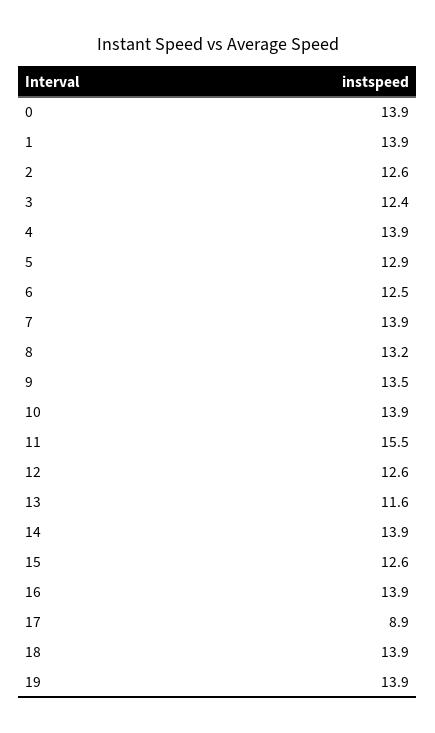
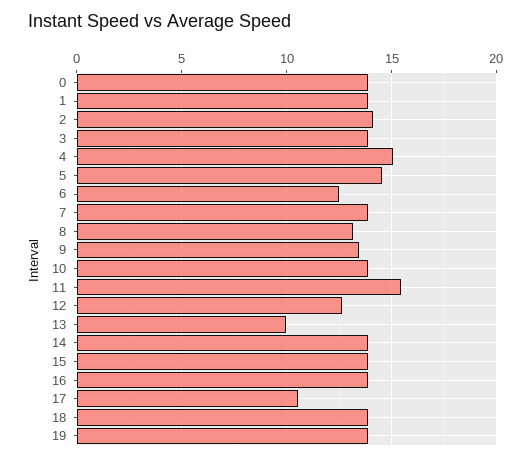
  {
    "0": 13.9,
    "1": 13.9,
-   "2": 12.6,
+   "2": 14,
-   "3": 12.4,
+   "3": 14,
-   "4": 13.9,
+   "4": 15,
-   "5": 12.9,
+   "5": 14.5,
    "6": 12.5,
    "7": 13.9,
    "8": 13.2,
    "9": 13.5,
    "10": 13.9,
    "11": 15.5,
    "12": 12.6,
-   "13": 11.6,
+   "13": 10,
    "14": 13.9,
-   "15": 12.6,
+   "15": 14,
    "16": 13.9,
-   "17": 8.9,
+   "17": 10.5,
    "18": 13.9,
    "19": 13.9
  }

